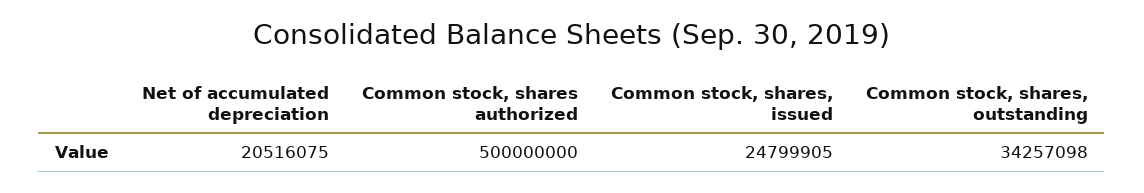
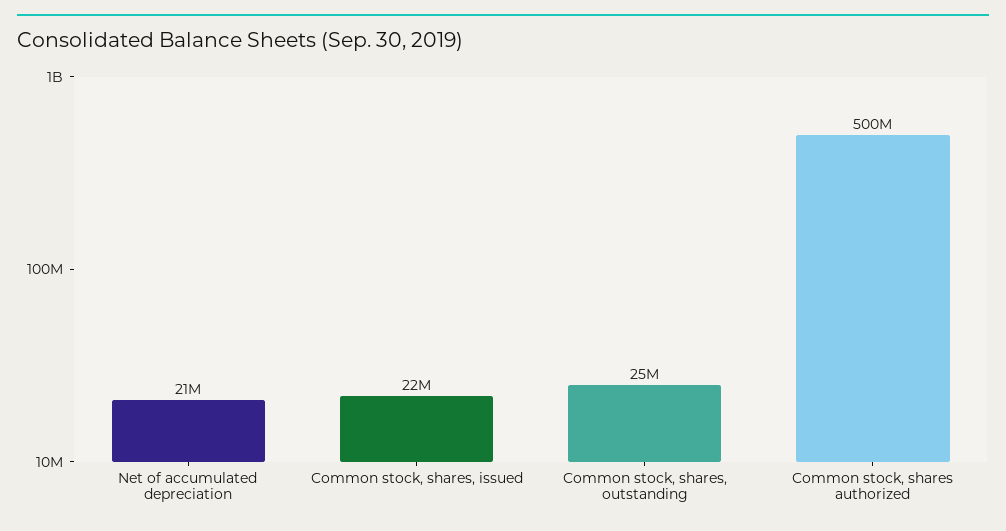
  {
    "Net of accumulated depreciation": 20516075,
    "Common stock, shares authorized": 500000000,
-   "Common stock, shares, issued": 24799905,
+   "Common stock, shares, issued": 22000000,
-   "Common stock, shares, outstanding": 34257098
+   "Common stock, shares, outstanding": 25000000
  }

